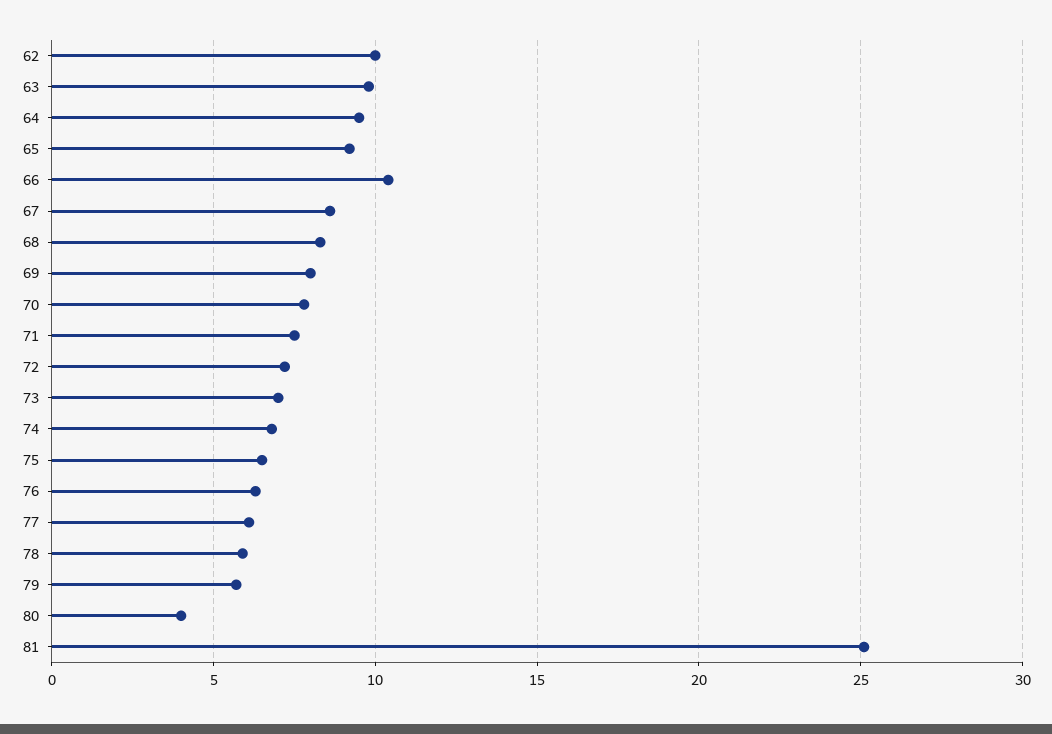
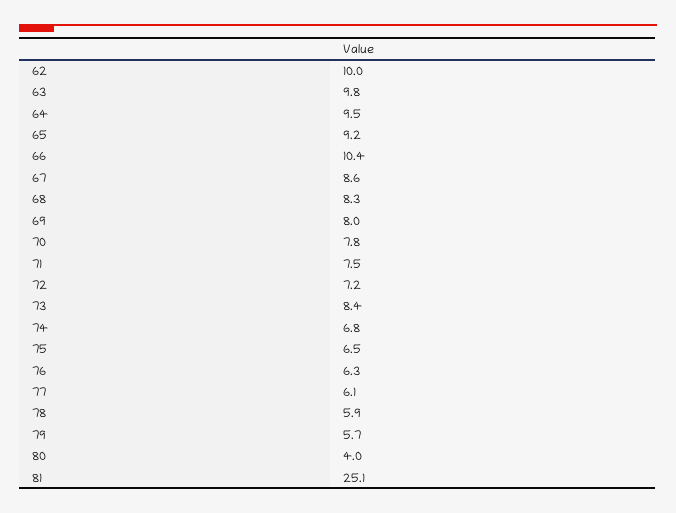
  {
    "62": 10,
    "63": 9.8,
    "64": 9.5,
    "65": 9.2,
    "66": 10.4,
    "67": 8.6,
    "68": 8.3,
    "69": 8,
    "70": 7.8,
    "71": 7.5,
    "72": 7.2,
-   "73": 7,
+   "73": 8.4,
    "74": 6.8,
    "75": 6.5,
    "76": 6.3,
    "77": 6.1,
    "78": 5.9,
    "79": 5.7,
    "80": 4,
    "81": 25.1
  }

